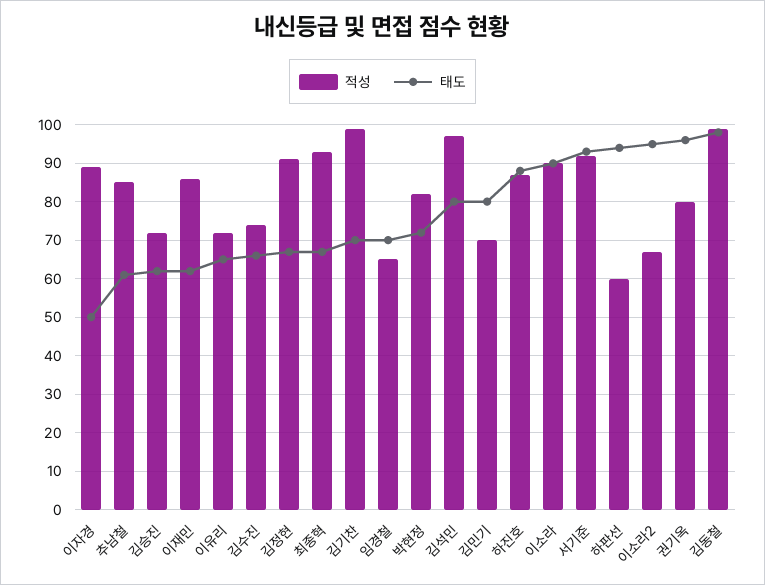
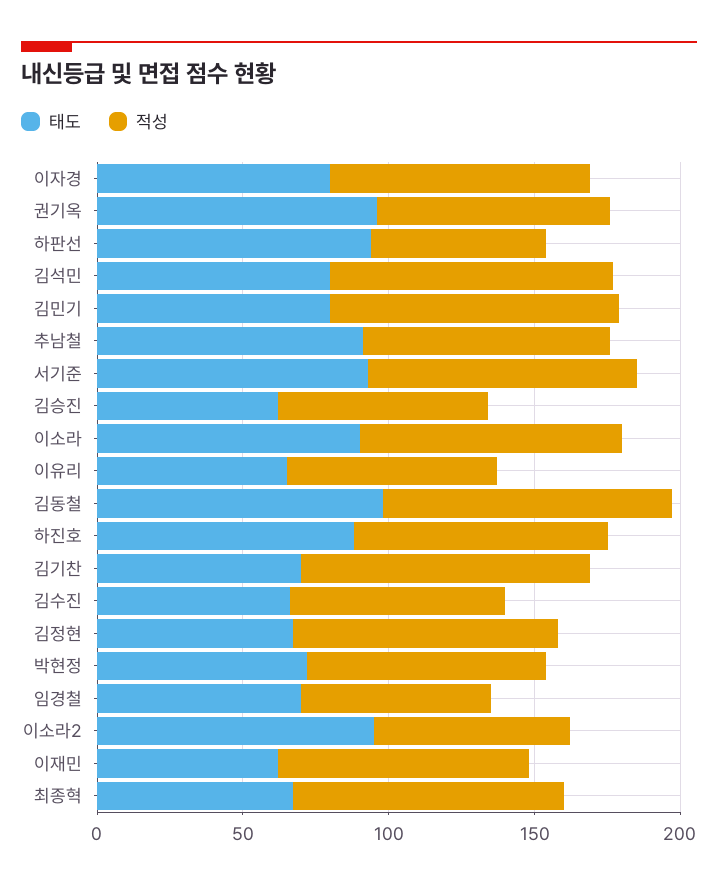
  {
    "적성": {
      "이자경": 90,
      "추남철": 85,
      "김승진": 70,
      "이재민": 85,
      "이유리": 70,
      "김수진": 75,
      "김정현": 90,
      "최종혁": 95,
      "김기찬": 100,
      "임경철": 65,
      "박현정": 80,
      "김석민": 95,
-     "김민기": 70,
+     "김민기": 100,
      "하진호": 85,
      "이소라": 90,
      "서기준": 90,
      "하판선": 60,
      "이소라2": 65,
      "권기옥": 80,
      "김동철": 100
    },
    "태도": {
-     "이자경": 50,
+     "이자경": 80,
-     "추남철": 60,
+     "추남철": 90,
      "김승진": 60,
      "이재민": 60,
      "이유리": 65,
      "김수진": 65,
      "김정현": 65,
      "최종혁": 65,
      "김기찬": 70,
      "임경철": 70,
      "박현정": 70,
      "김석민": 80,
      "김민기": 80,
      "하진호": 90,
      "이소라": 90,
      "서기준": 95,
      "하판선": 95,
      "이소라2": 95,
      "권기옥": 95,
      "김동철": 100
    }
  }

